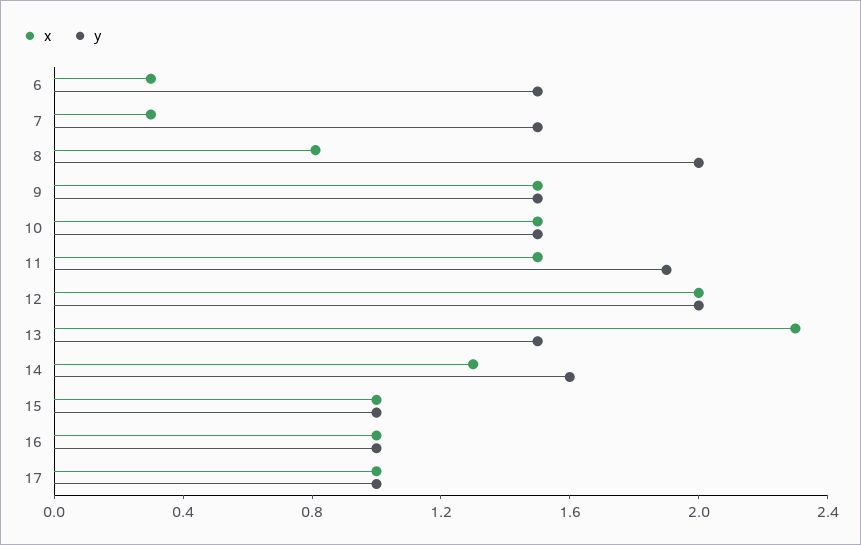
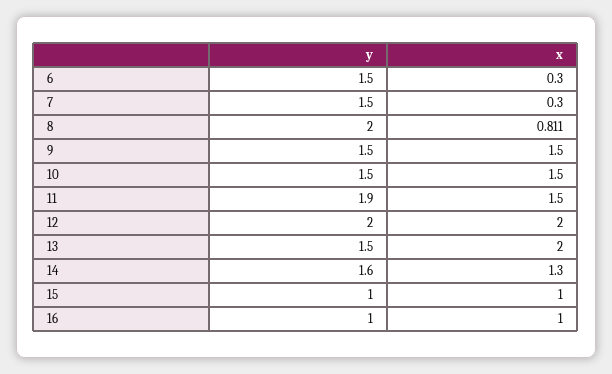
  {
    "x": {
      "6": 0.3,
      "7": 0.3,
      "8": 0.811,
      "9": 1.5,
      "10": 1.5,
      "11": 1.5,
      "12": 2,
-     "13": 2.3,
+     "13": 2,
      "14": 1.3,
      "15": 1,
-     "16": 1,
+     "16": 1
-     "17": 1
    },
    "y": {
      "6": 1.5,
      "7": 1.5,
      "8": 2,
      "9": 1.5,
      "10": 1.5,
      "11": 1.9,
      "12": 2,
      "13": 1.5,
      "14": 1.6,
      "15": 1,
-     "16": 1,
+     "16": 1
-     "17": 1
    }
  }

